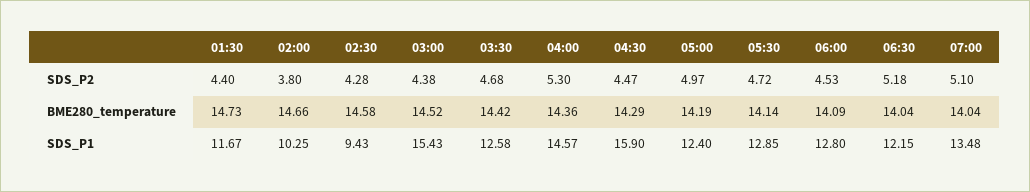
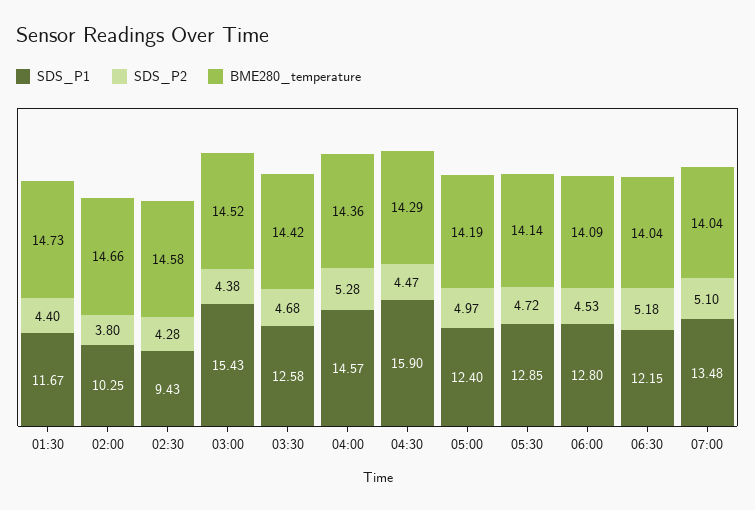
  {
    "SDS_P2": {
      "01:30": 4.4,
      "02:00": 3.8,
      "02:30": 4.28,
      "03:00": 4.38,
      "03:30": 4.68,
-     "04:00": 5.3,
+     "04:00": 5.28,
      "04:30": 4.47,
      "05:00": 4.97,
      "05:30": 4.72,
      "06:00": 4.53,
      "06:30": 5.18,
      "07:00": 5.1
    },
    "BME280_temperature": {
      "01:30": 14.73,
      "02:00": 14.66,
      "02:30": 14.58,
      "03:00": 14.52,
      "03:30": 14.42,
      "04:00": 14.36,
      "04:30": 14.29,
      "05:00": 14.19,
      "05:30": 14.14,
      "06:00": 14.09,
      "06:30": 14.04,
      "07:00": 14.04
    },
    "SDS_P1": {
      "01:30": 11.67,
      "02:00": 10.25,
      "02:30": 9.43,
      "03:00": 15.43,
      "03:30": 12.58,
      "04:00": 14.57,
      "04:30": 15.9,
      "05:00": 12.4,
      "05:30": 12.85,
      "06:00": 12.8,
      "06:30": 12.15,
      "07:00": 13.48
    }
  }

